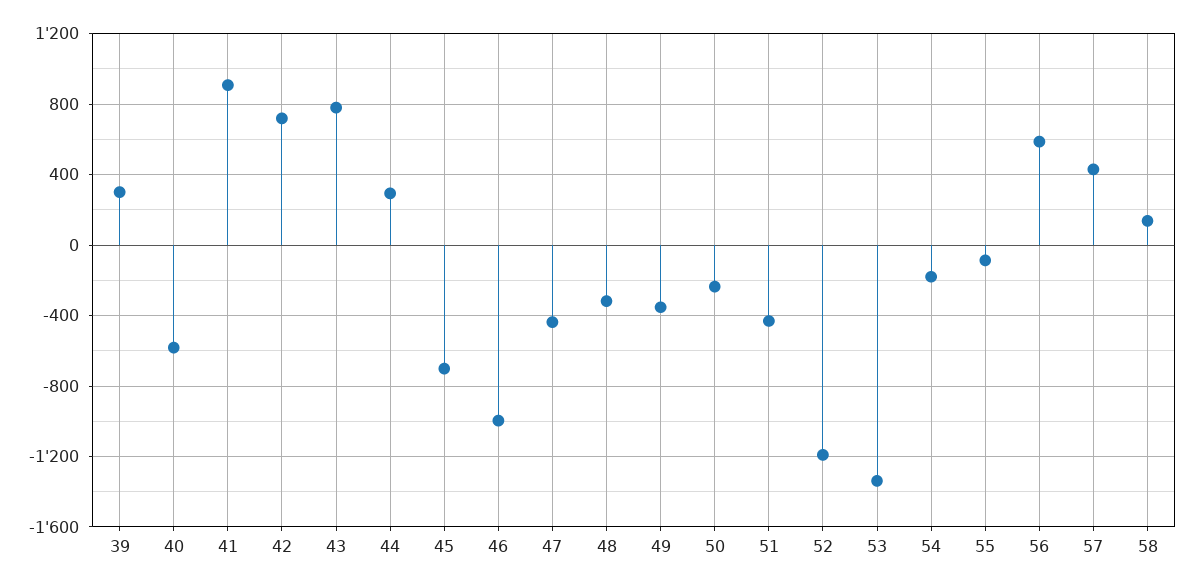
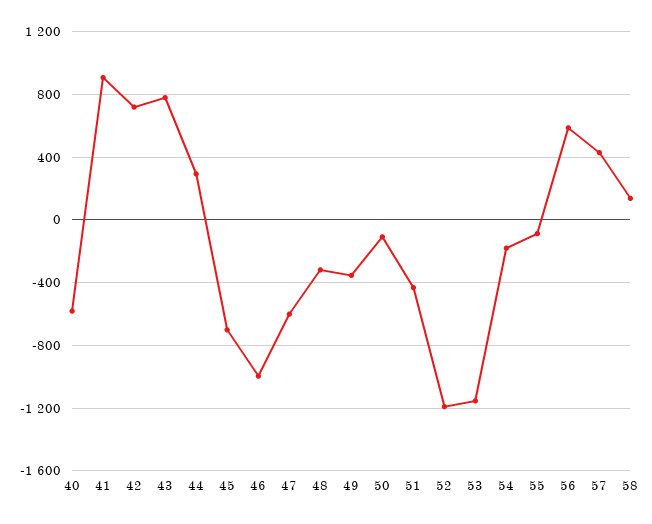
  {
-   "39": 300,
    "40": -600,
    "41": 900,
    "42": 700,
    "43": 800,
    "44": 300,
    "45": -700,
    "46": -1000,
-   "47": -450,
+   "47": -600,
    "48": -300,
    "49": -350,
-   "50": -250,
+   "50": -100,
    "51": -450,
    "52": -1200,
-   "53": -1350,
+   "53": -1150,
    "54": -200,
    "55": -100,
    "56": 600,
    "57": 450,
    "58": 150
  }

